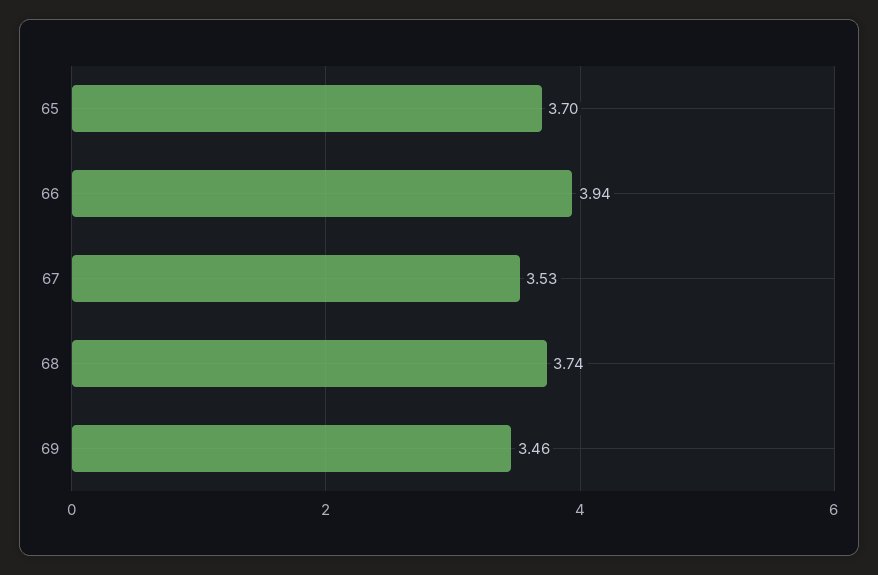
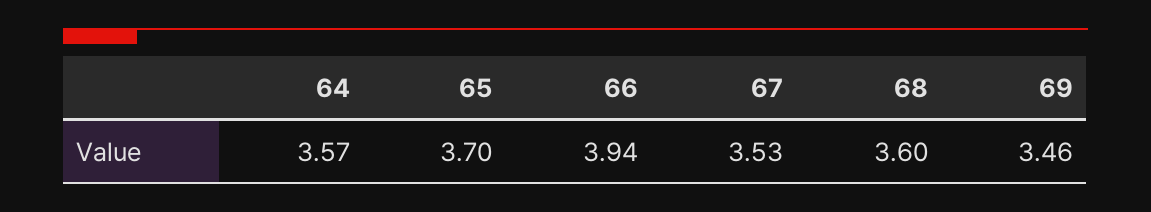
  {
    "65": 3.7,
    "66": 3.94,
    "67": 3.53,
-   "68": 3.74,
+   "68": 3.6,
-   "69": 3.46
+   "69": 3.46,
+   "64": 3.57
  }

